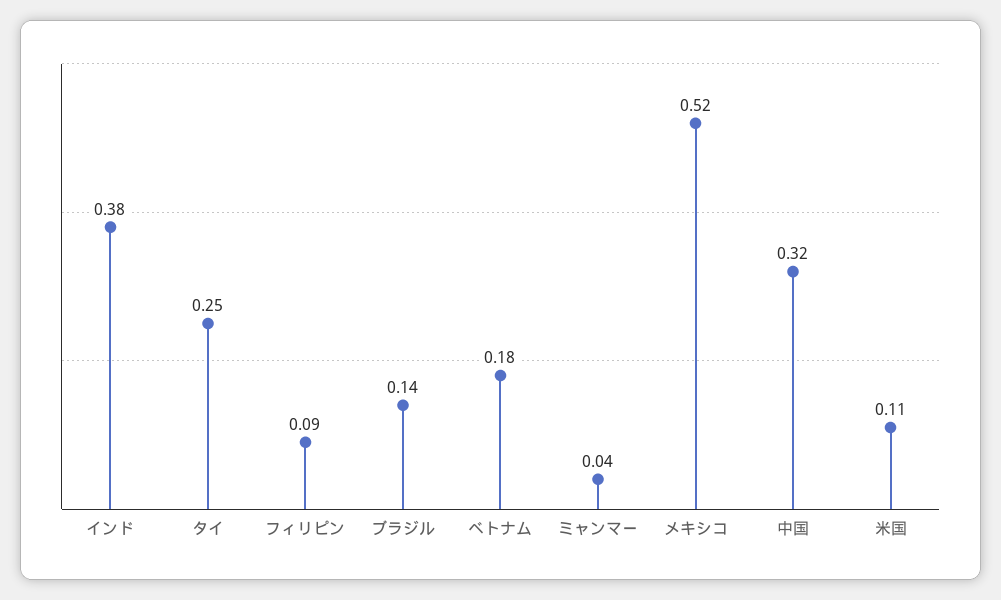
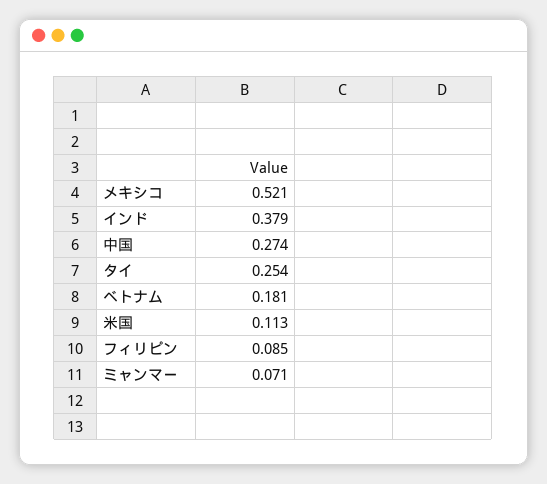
  {
    "インド": 0.379,
    "タイ": 0.254,
    "フィリピン": 0.085,
-   "ブラジル": 0.14,
    "ベトナム": 0.181,
-   "ミャンマー": 0.04,
+   "ミャンマー": 0.071,
    "メキシコ": 0.521,
-   "中国": 0.32,
+   "中国": 0.274,
    "米国": 0.113
  }

